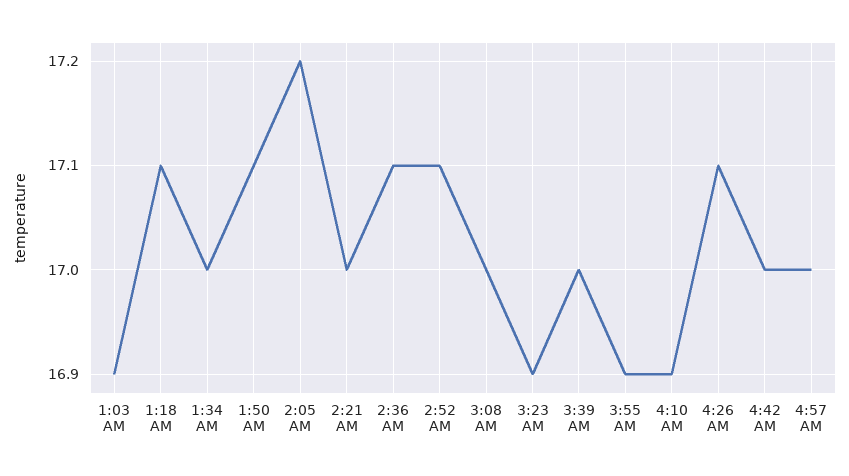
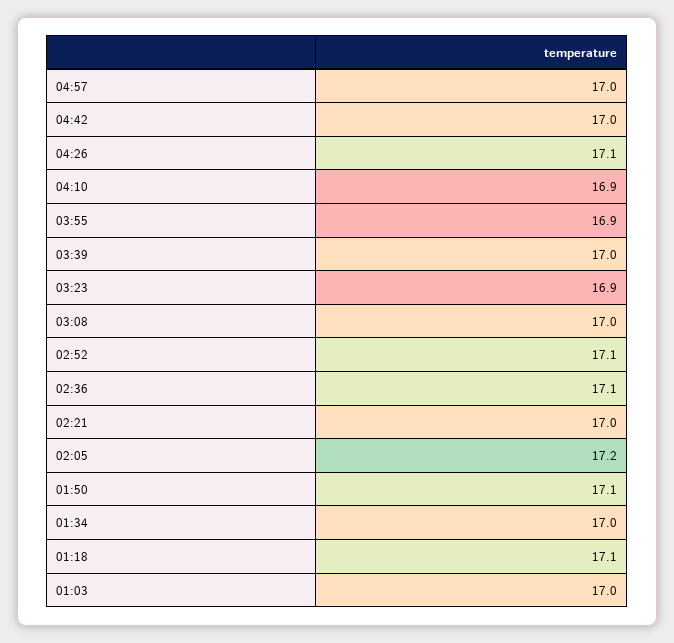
  {
-   "1:03 AM": 16.9,
+   "1:03 AM": 17,
    "1:18 AM": 17.1,
    "1:34 AM": 17,
    "1:50 AM": 17.1,
    "2:05 AM": 17.2,
    "2:21 AM": 17,
    "2:36 AM": 17.1,
    "2:52 AM": 17.1,
    "3:08 AM": 17,
    "3:23 AM": 16.9,
    "3:39 AM": 17,
    "3:55 AM": 16.9,
    "4:10 AM": 16.9,
    "4:26 AM": 17.1,
    "4:42 AM": 17,
    "4:57 AM": 17
  }

